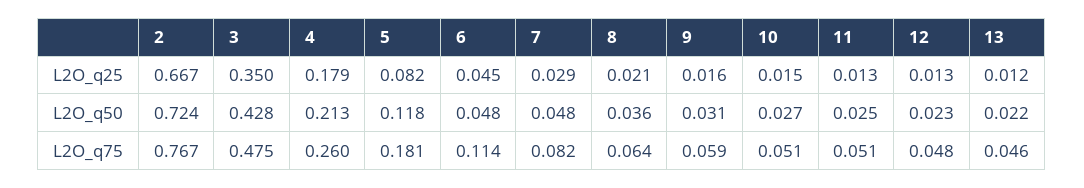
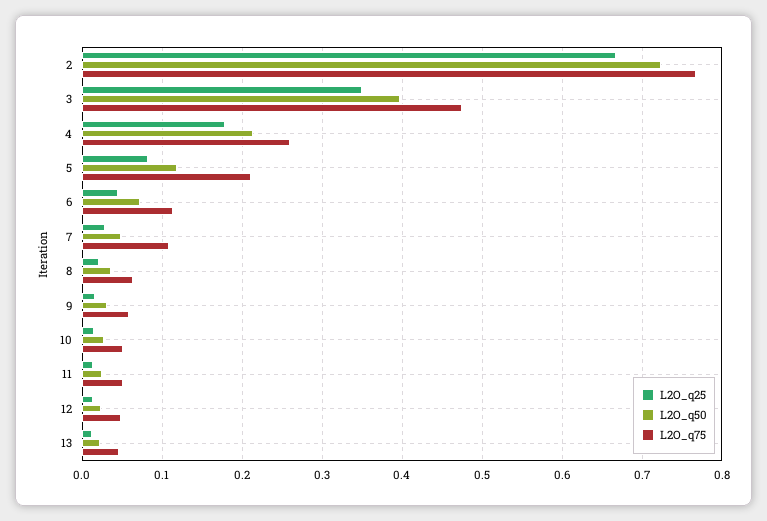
  {
    "L2O_q25": {
      "2": 0.667,
      "3": 0.35,
      "4": 0.179,
      "5": 0.082,
      "6": 0.045,
      "7": 0.029,
      "8": 0.021,
      "9": 0.016,
      "10": 0.015,
      "11": 0.013,
      "12": 0.013,
      "13": 0.012
    },
    "L2O_q50": {
      "2": 0.724,
-     "3": 0.428,
+     "3": 0.4,
      "4": 0.213,
      "5": 0.118,
-     "6": 0.048,
+     "6": 0.07,
      "7": 0.048,
      "8": 0.036,
      "9": 0.031,
      "10": 0.027,
      "11": 0.025,
      "12": 0.023,
      "13": 0.022
    },
    "L2O_q75": {
      "2": 0.767,
      "3": 0.475,
      "4": 0.26,
-     "5": 0.181,
+     "5": 0.21,
      "6": 0.114,
-     "7": 0.082,
+     "7": 0.11,
      "8": 0.064,
      "9": 0.059,
      "10": 0.051,
      "11": 0.051,
      "12": 0.048,
      "13": 0.046
    }
  }

